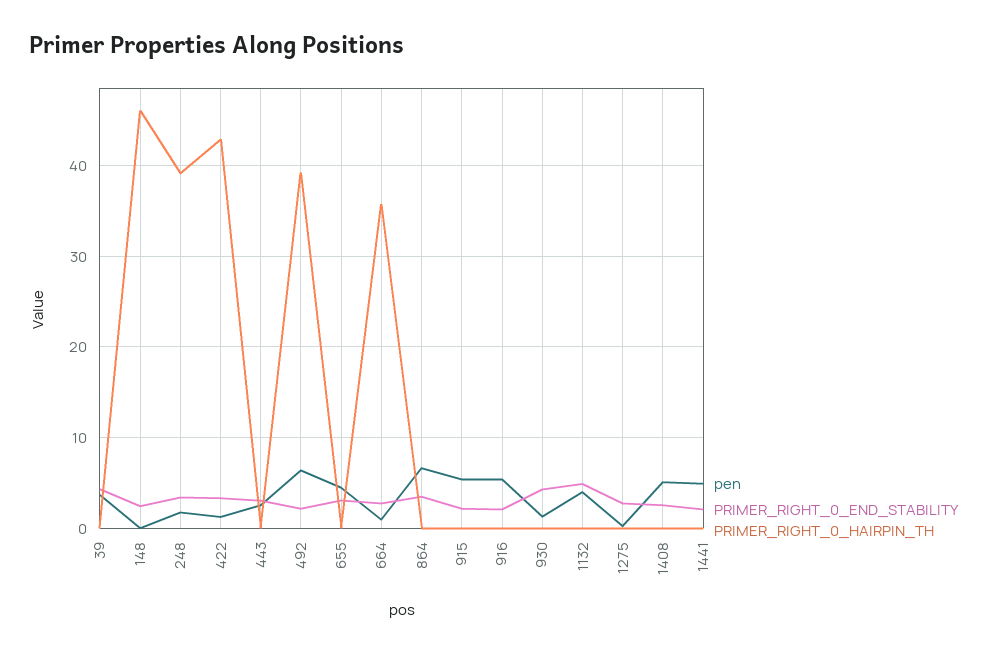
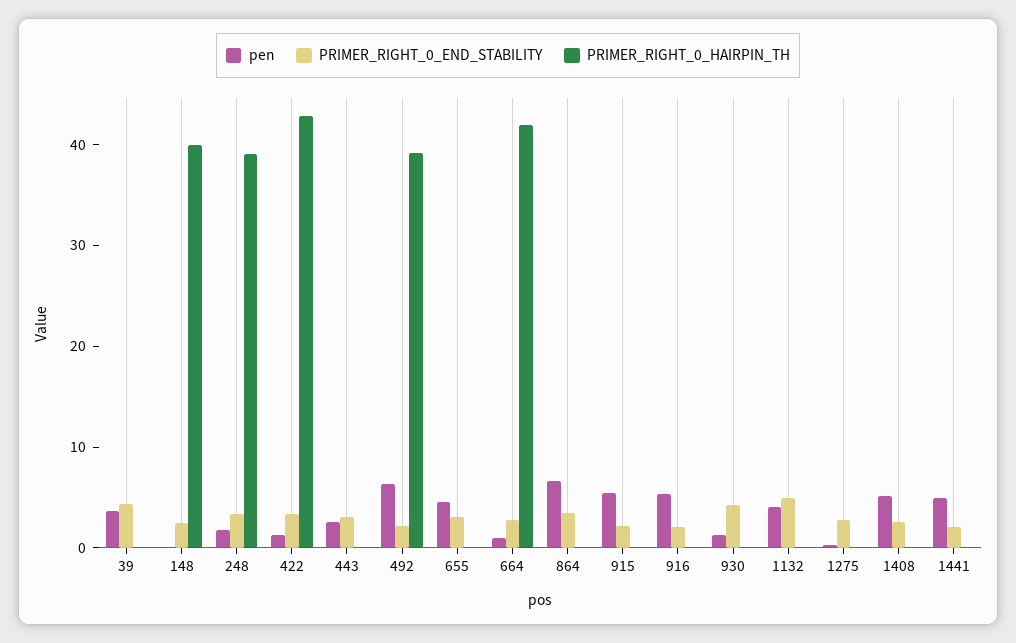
  {
    "pen": {
      "39": 4,
      "148": 0,
      "248": 2,
      "422": 1,
      "443": 3,
      "492": 6,
      "655": 5,
      "664": 1,
      "864": 7,
      "915": 5,
      "916": 5,
      "930": 1,
      "1132": 4,
      "1275": 0,
      "1408": 5,
      "1441": 5
    },
    "PRIMER_RIGHT_0_END_STABILITY": {
      "39": 4,
      "148": 2,
      "248": 3,
      "422": 3,
      "443": 3,
      "492": 2,
      "655": 3,
      "664": 3,
      "864": 4,
      "915": 2,
      "916": 2,
      "930": 4,
      "1132": 5,
      "1275": 3,
      "1408": 3,
      "1441": 2
    },
    "PRIMER_RIGHT_0_HAIRPIN_TH": {
      "39": 0,
-     "148": 46,
+     "148": 40,
      "248": 39,
      "422": 43,
      "443": 0,
      "492": 39,
      "655": 0,
-     "664": 36,
+     "664": 42,
      "864": 0,
      "915": 0,
      "916": 0,
      "930": 0,
      "1132": 0,
      "1275": 0,
      "1408": 0,
      "1441": 0
    }
  }

